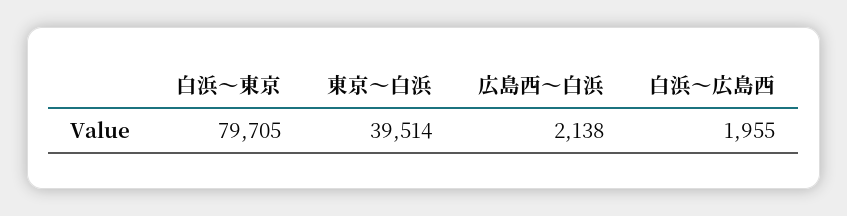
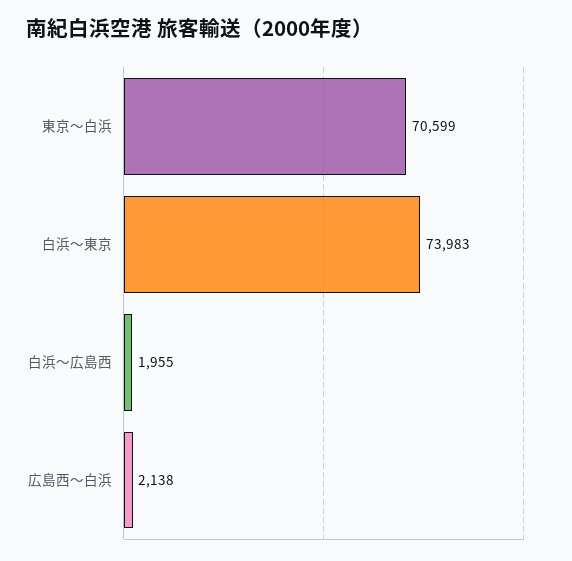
  {
-   "白浜～東京": 79705,
+   "白浜～東京": 73983,
-   "東京～白浜": 39514,
+   "東京～白浜": 70599,
    "広島西～白浜": 2138,
    "白浜～広島西": 1955
  }

